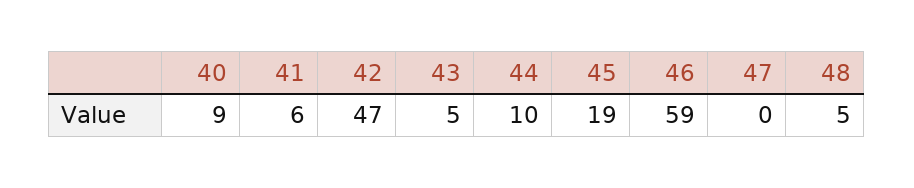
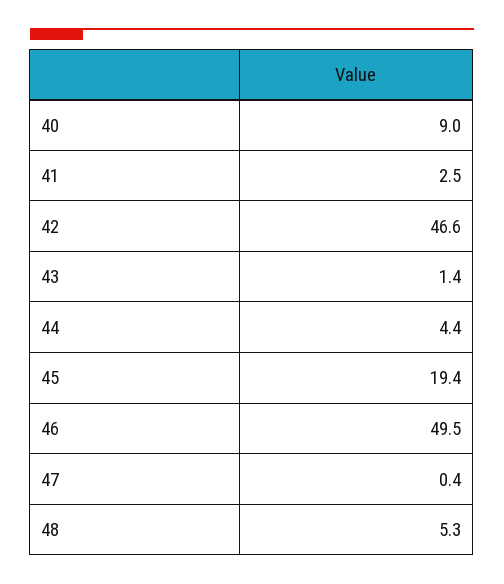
  {
    "40": 9,
-   "41": 6,
+   "41": 2.5,
    "42": 46.6,
-   "43": 5,
+   "43": 1.4,
-   "44": 10,
+   "44": 4.4,
    "45": 19.4,
-   "46": 59,
+   "46": 49.5,
    "47": 0.4,
    "48": 5.3
  }

